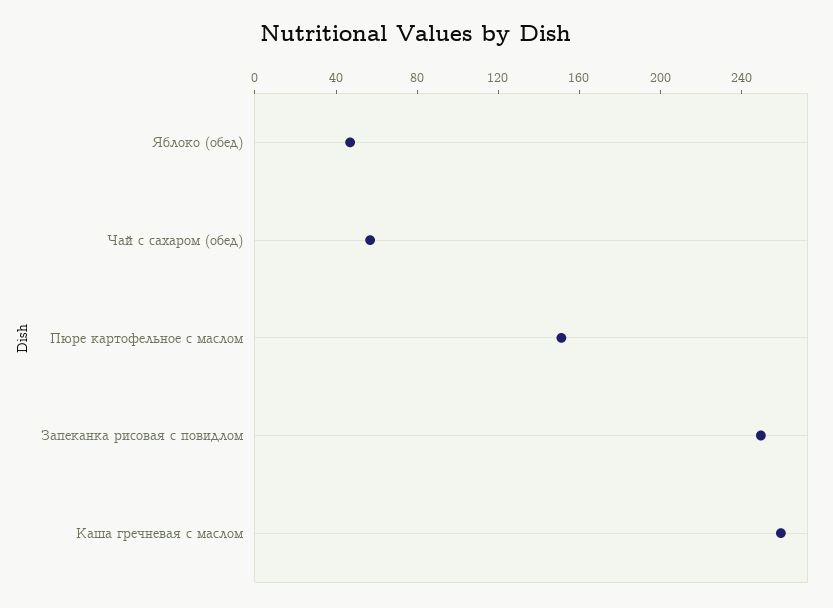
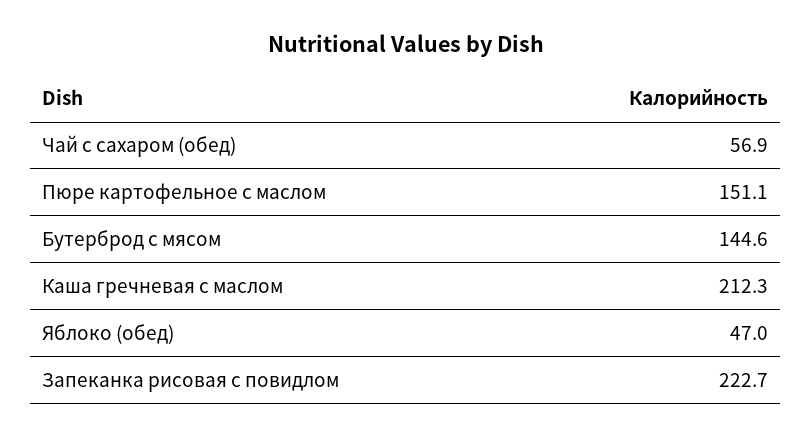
  {
    "Яблоко (обед)": 47,
    "Чай с сахаром (обед)": 56.9,
    "Пюре картофельное с маслом": 151.1,
-   "Запеканка рисовая с повидлом": 250,
+   "Запеканка рисовая с повидлом": 222.7,
-   "Каша гречневая с маслом": 260
+   "Каша гречневая с маслом": 212.3,
+   "Бутерброд с мясом": 144.6
  }

